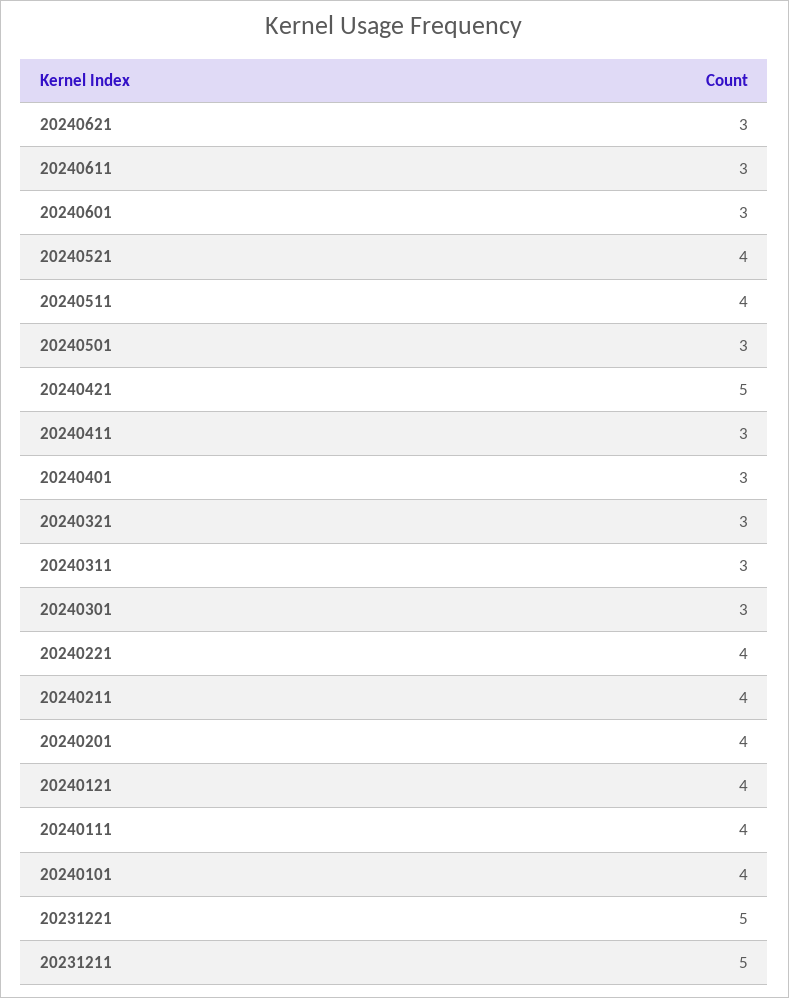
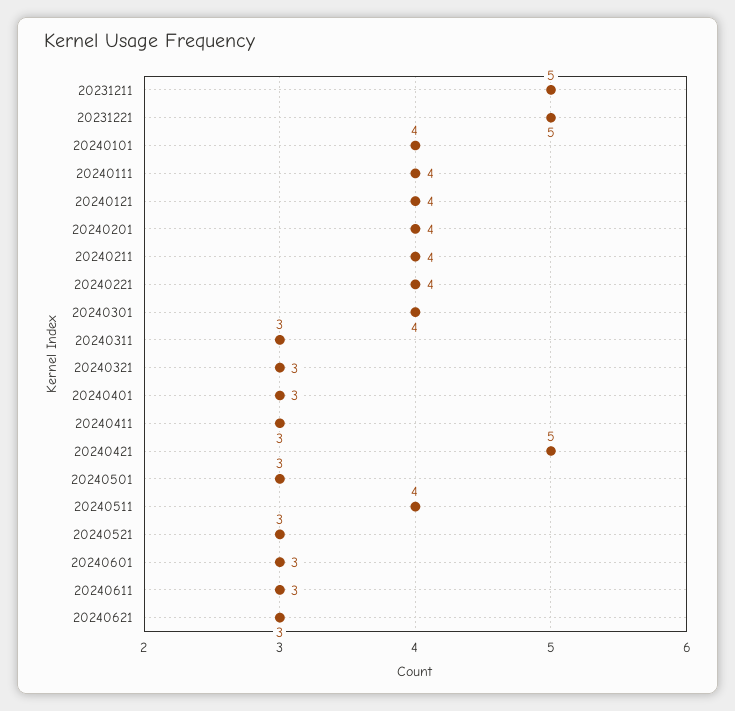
  {
    "20240621": 3,
    "20240611": 3,
    "20240601": 3,
-   "20240521": 4,
+   "20240521": 3,
    "20240511": 4,
    "20240501": 3,
    "20240421": 5,
    "20240411": 3,
    "20240401": 3,
    "20240321": 3,
    "20240311": 3,
-   "20240301": 3,
+   "20240301": 4,
    "20240221": 4,
    "20240211": 4,
    "20240201": 4,
    "20240121": 4,
    "20240111": 4,
    "20240101": 4,
    "20231221": 5,
    "20231211": 5
  }

